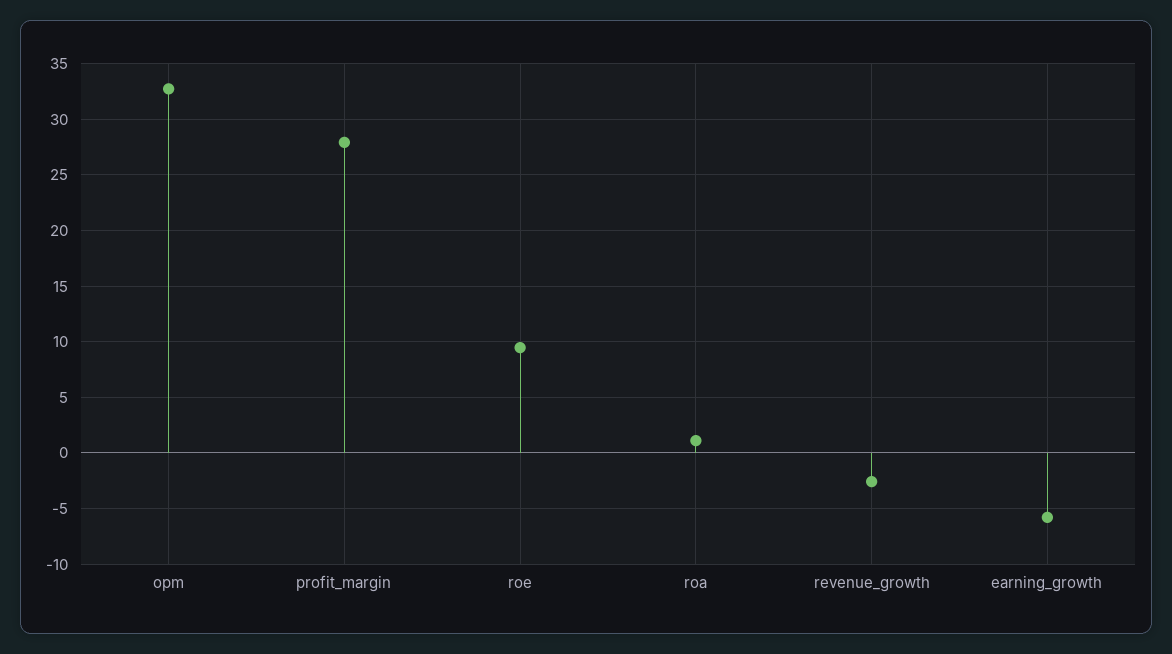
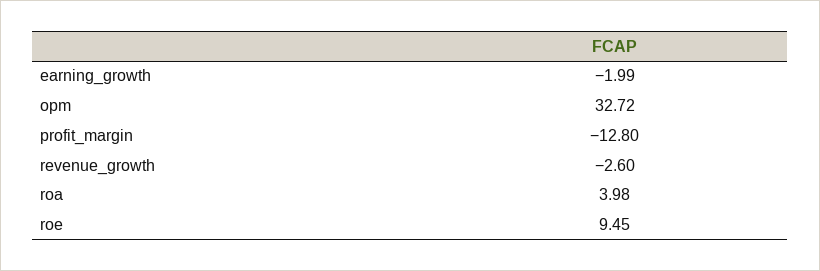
  {
    "opm": 32.72,
-   "profit_margin": 28,
+   "profit_margin": -12.8,
    "roe": 9.45,
-   "roa": 1,
+   "roa": 3.98,
    "revenue_growth": -2.6,
-   "earning_growth": -6
+   "earning_growth": -1.99
  }

